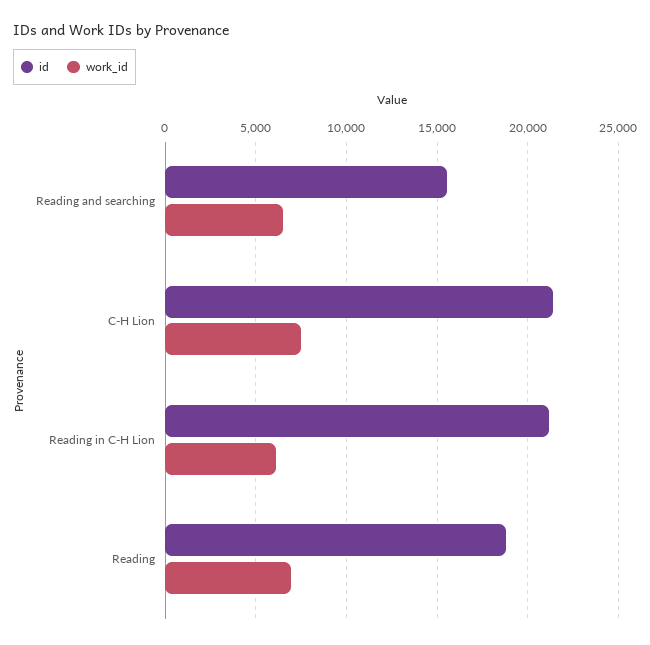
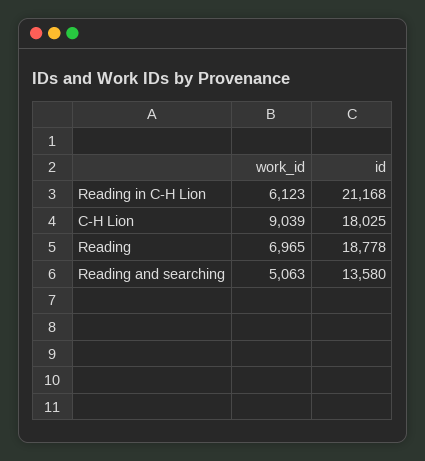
  {
    "id": {
-     "Reading and searching": 15500,
+     "Reading and searching": 13580,
-     "C-H Lion": 21500,
+     "C-H Lion": 18025,
      "Reading in C-H Lion": 21168,
      "Reading": 18778
    },
    "work_id": {
-     "Reading and searching": 6500,
+     "Reading and searching": 5063,
-     "C-H Lion": 7500,
+     "C-H Lion": 9039,
      "Reading in C-H Lion": 6123,
      "Reading": 6965
    }
  }

